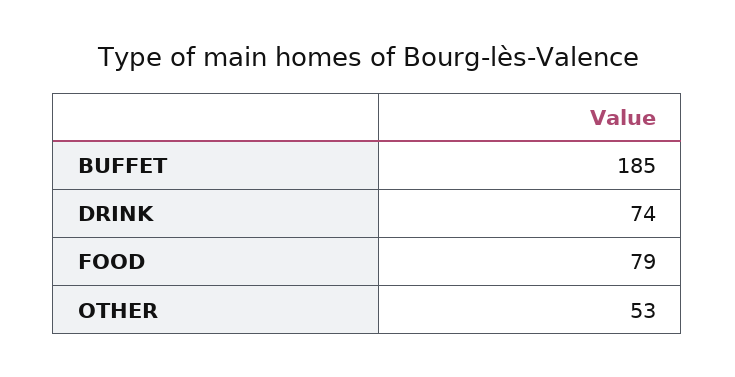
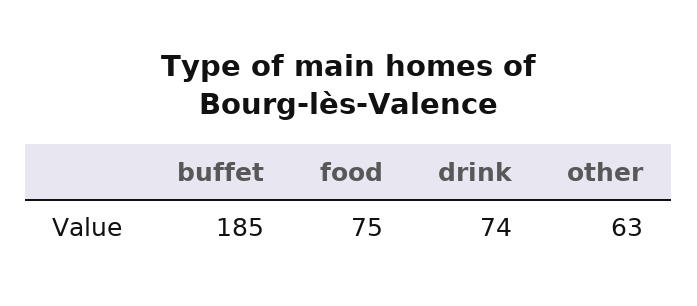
  {
    "BUFFET": 185,
    "DRINK": 74,
-   "FOOD": 79,
+   "FOOD": 75,
-   "OTHER": 53
+   "OTHER": 63
  }

